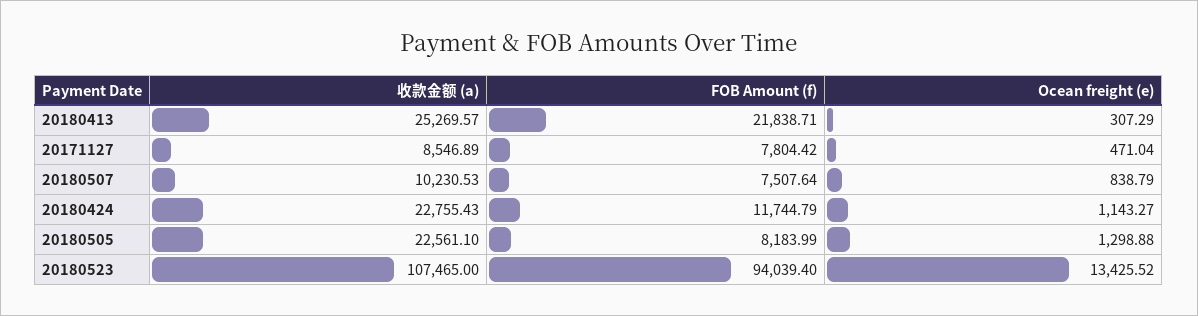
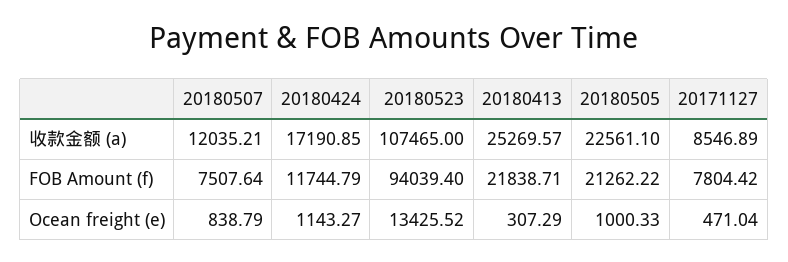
  {
    "收款金额 (a)": {
      "20180413": 25269.57,
      "20171127": 8546.89,
-     "20180507": 10230.53,
+     "20180507": 12035.21,
-     "20180424": 22755.43,
+     "20180424": 17190.85,
      "20180505": 22561.1,
      "20180523": 107465
    },
    "FOB Amount (f)": {
      "20180413": 21838.71,
      "20171127": 7804.42,
      "20180507": 7507.64,
      "20180424": 11744.79,
-     "20180505": 8183.99,
+     "20180505": 21262.22,
      "20180523": 94039.4
    },
    "Ocean freight (e)": {
      "20180413": 307.29,
      "20171127": 471.04,
      "20180507": 838.79,
      "20180424": 1143.27,
-     "20180505": 1298.88,
+     "20180505": 1000.33,
      "20180523": 13425.52
    }
  }

